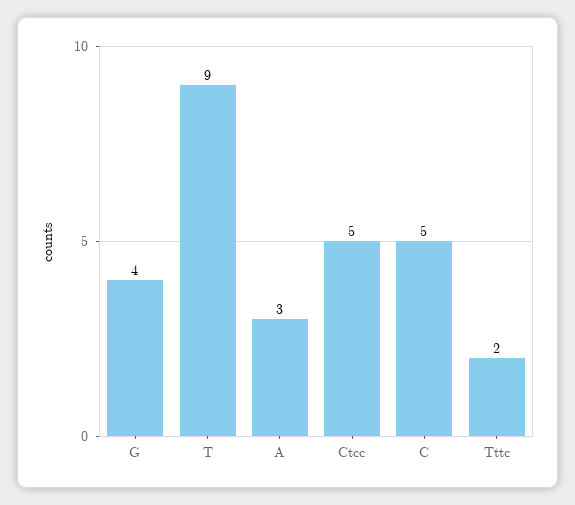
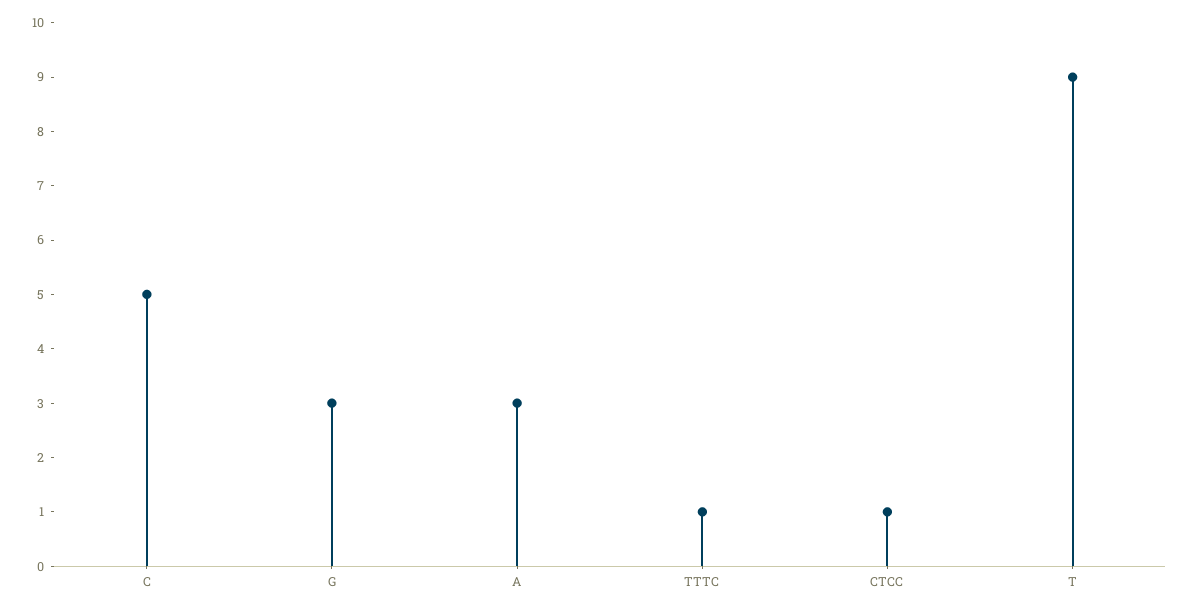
  {
-   "G": 4,
+   "G": 3,
    "T": 9,
    "A": 3,
-   "Ctcc": 5,
+   "Ctcc": 1,
    "C": 5,
-   "Tttc": 2
+   "Tttc": 1
  }

